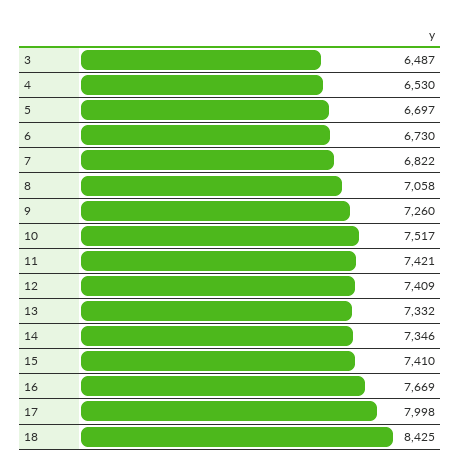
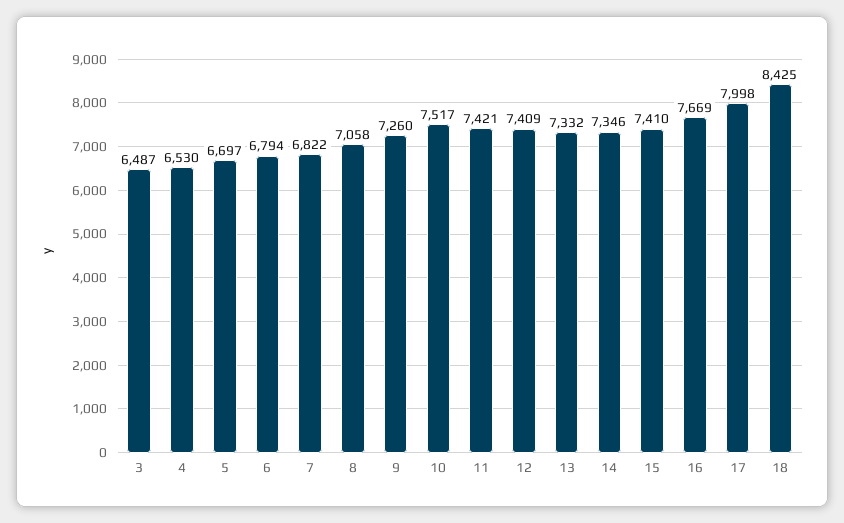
  {
    "3": 6487,
    "4": 6530,
    "5": 6697,
-   "6": 6730,
+   "6": 6794,
    "7": 6822,
    "8": 7058,
    "9": 7260,
    "10": 7517,
    "11": 7421,
    "12": 7409,
    "13": 7332,
    "14": 7346,
    "15": 7410,
    "16": 7669,
    "17": 7998,
    "18": 8425
  }

